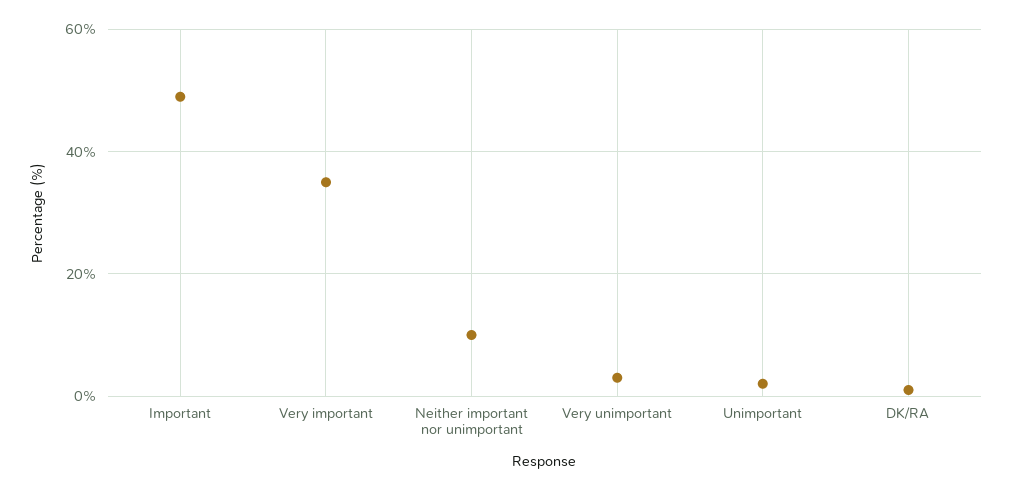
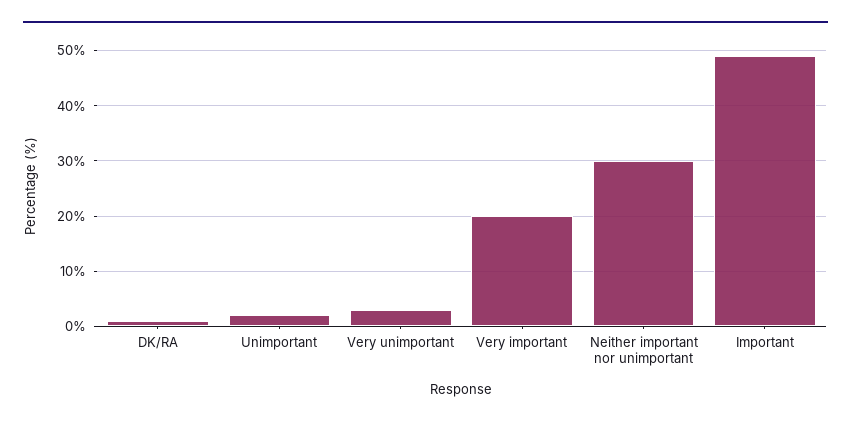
  {
    "Important": 50,
-   "Very important": 35,
+   "Very important": 20,
-   "Neither important nor unimportant": 10,
+   "Neither important nor unimportant": 30,
    "Very unimportant": 5,
    "Unimportant": 0,
    "DK/RA": 0
  }

